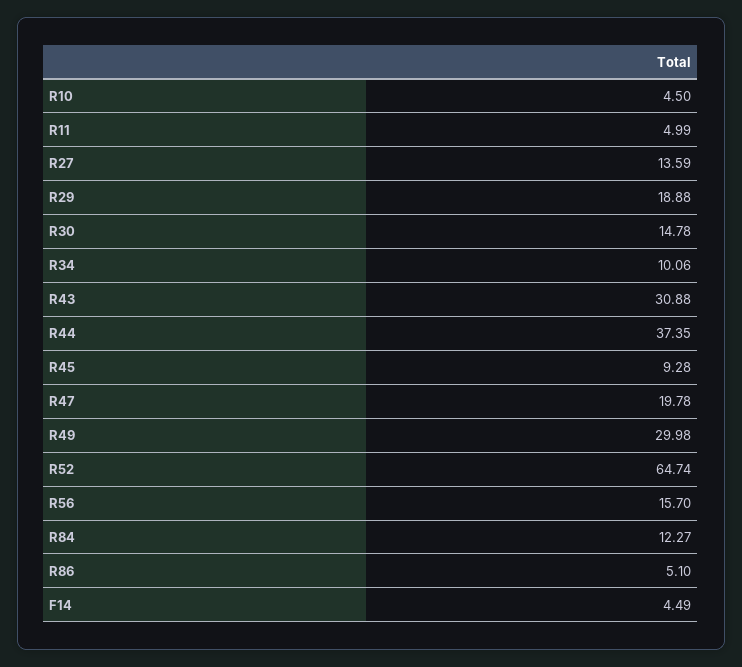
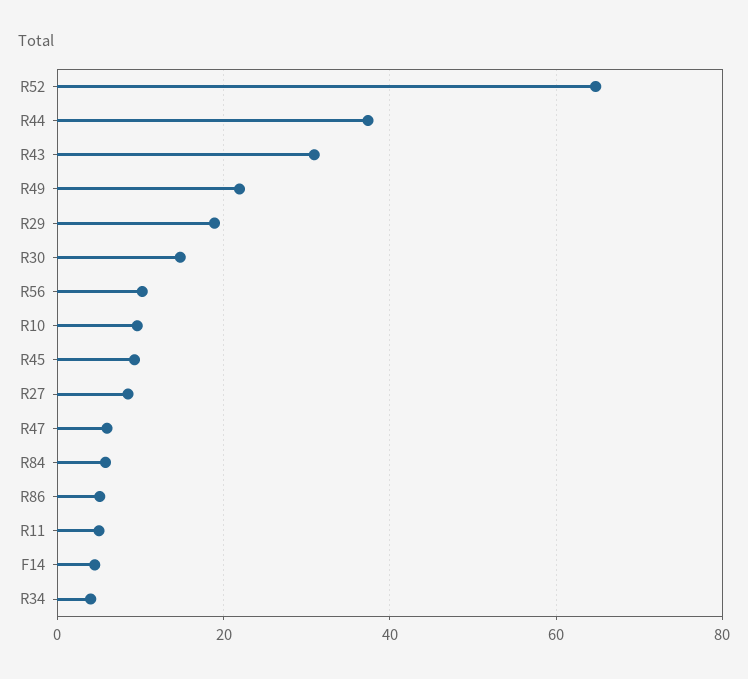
  {
-   "R10": 4.5,
+   "R10": 10,
    "R11": 4.99,
-   "R27": 13.59,
+   "R27": 8,
    "R29": 18.88,
    "R30": 14.78,
-   "R34": 10.06,
+   "R34": 4,
    "R43": 30.88,
    "R44": 37.35,
    "R45": 9.28,
-   "R47": 19.78,
+   "R47": 6,
-   "R49": 29.98,
+   "R49": 22,
    "R52": 64.74,
-   "R56": 15.7,
+   "R56": 10,
-   "R84": 12.27,
+   "R84": 6,
    "R86": 5.1,
    "F14": 4.49
  }

